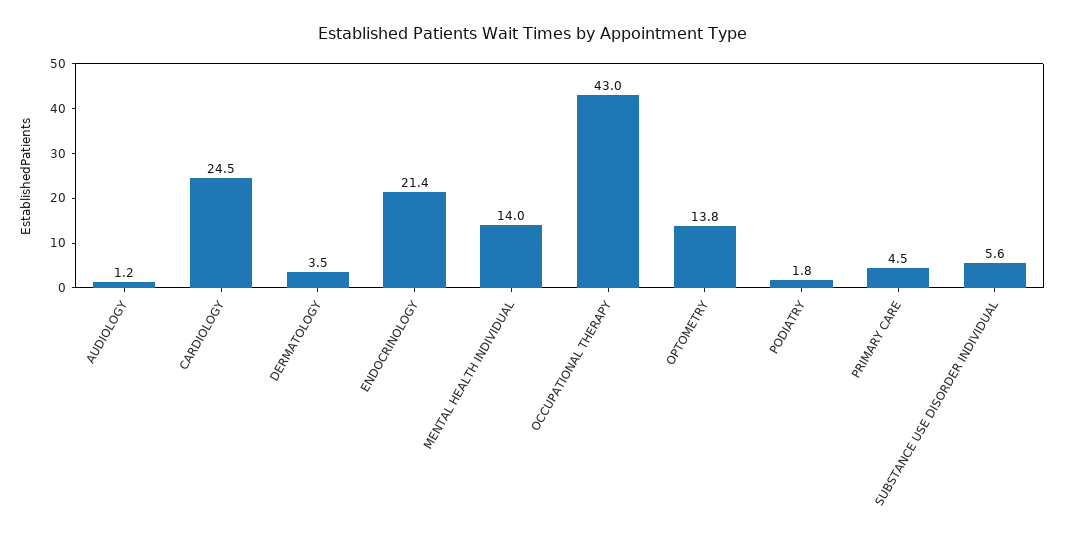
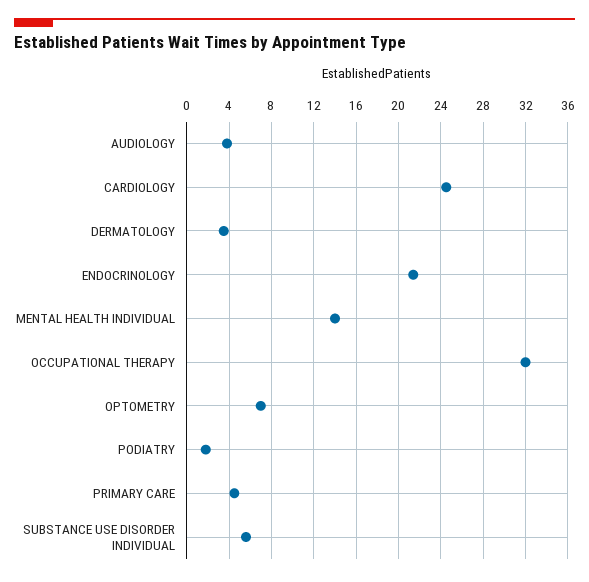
  {
-   "AUDIOLOGY": 1.2,
+   "AUDIOLOGY": 4,
    "CARDIOLOGY": 24.5,
    "DERMATOLOGY": 3.5,
    "ENDOCRINOLOGY": 21.4,
    "MENTAL HEALTH INDIVIDUAL": 14,
-   "OCCUPATIONAL THERAPY": 43,
+   "OCCUPATIONAL THERAPY": 32,
-   "OPTOMETRY": 13.8,
+   "OPTOMETRY": 7,
    "PODIATRY": 1.8,
    "PRIMARY CARE": 4.5,
    "SUBSTANCE USE DISORDER INDIVIDUAL": 5.6
  }

